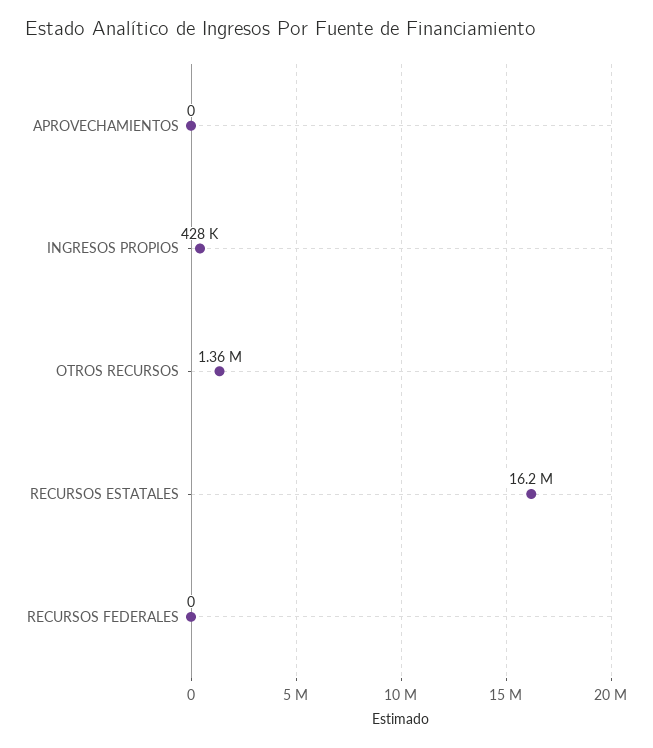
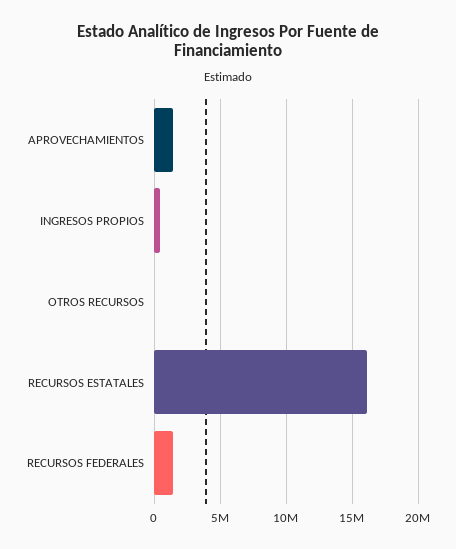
  {
-   "APROVECHAMIENTOS": 0,
+   "APROVECHAMIENTOS": 1500000,
    "INGRESOS PROPIOS": 428000,
-   "OTROS RECURSOS": 1360000,
+   "OTROS RECURSOS": 0,
    "RECURSOS ESTATALES": 16200000,
-   "RECURSOS FEDERALES": 0
+   "RECURSOS FEDERALES": 1500000
  }

